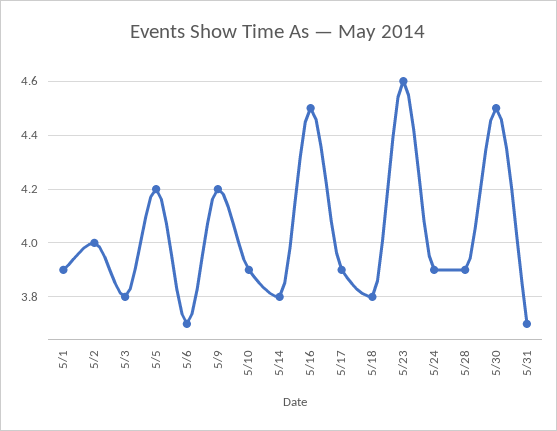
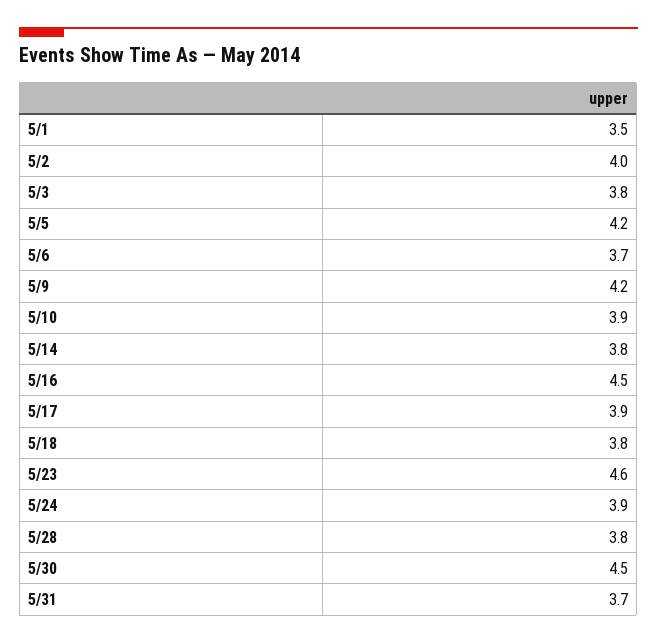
  {
-   "5/1": 3.9,
+   "5/1": 3.5,
    "5/2": 4,
    "5/3": 3.8,
    "5/5": 4.2,
    "5/6": 3.7,
    "5/9": 4.2,
    "5/10": 3.9,
    "5/14": 3.8,
    "5/16": 4.5,
    "5/17": 3.9,
    "5/18": 3.8,
    "5/23": 4.6,
    "5/24": 3.9,
-   "5/28": 3.9,
+   "5/28": 3.8,
    "5/30": 4.5,
    "5/31": 3.7
  }

